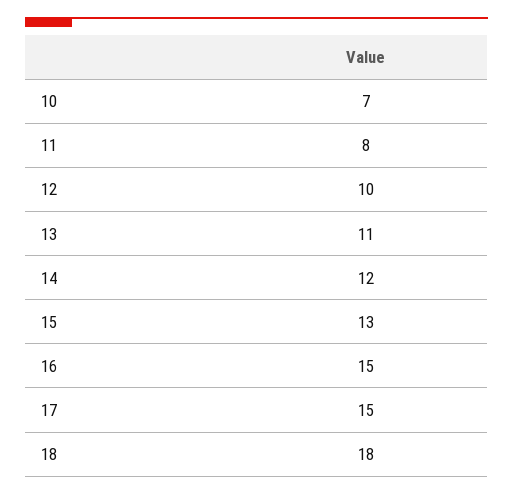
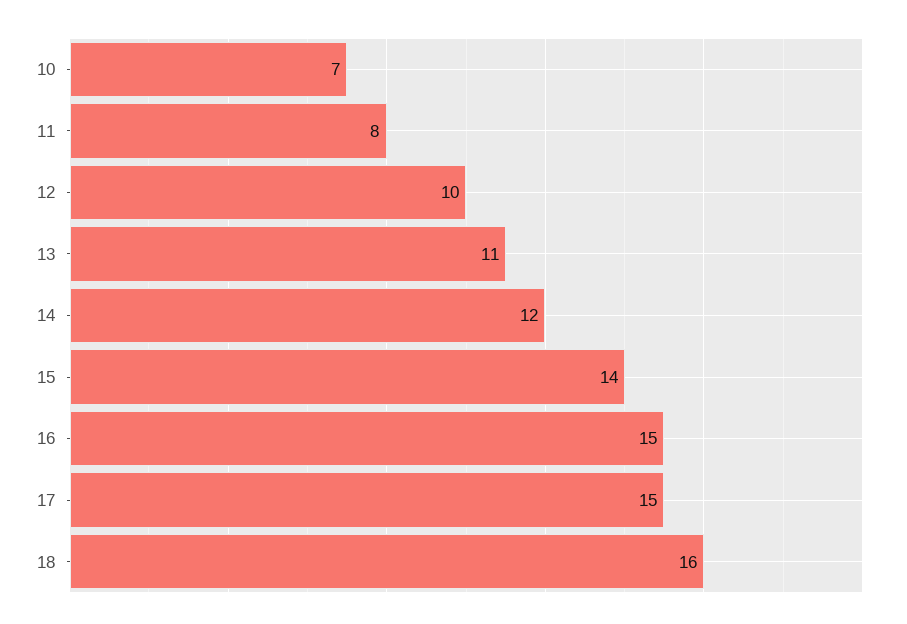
  {
    "10": 7,
    "11": 8,
    "12": 10,
    "13": 11,
    "14": 12,
-   "15": 13,
+   "15": 14,
    "16": 15,
    "17": 15,
-   "18": 18
+   "18": 16
  }

